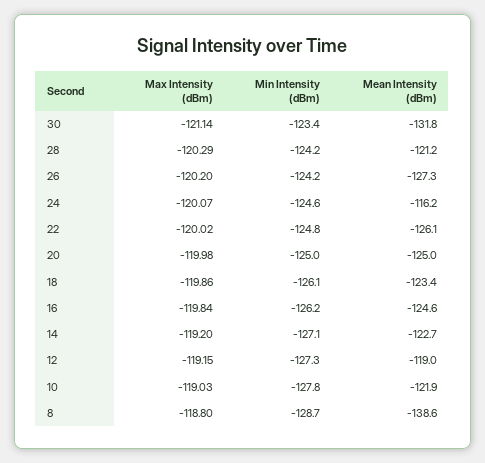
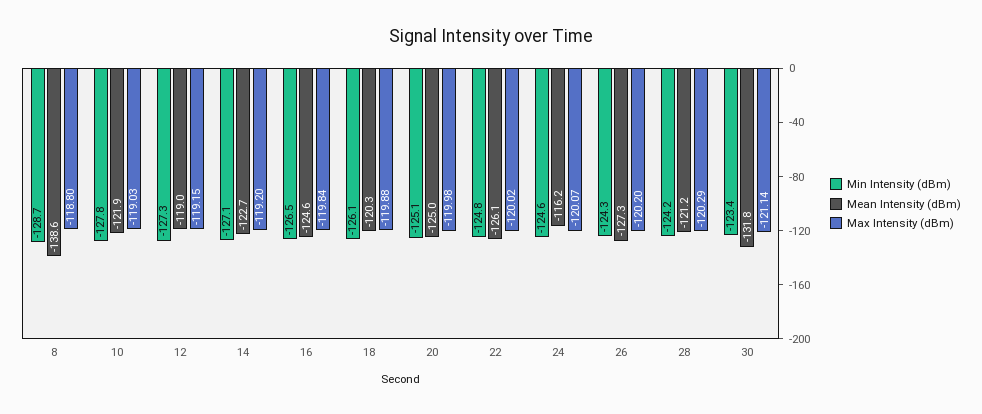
  {
    "Max Intensity (dBm)": {
      "30": -121.14,
      "28": -120.29,
      "26": -120.2,
      "24": -120.07,
      "22": -120.02,
      "20": -119.98,
-     "18": -119.86,
+     "18": -119.88,
      "16": -119.84,
      "14": -119.2,
      "12": -119.15,
      "10": -119.03,
      "8": -118.8
    },
    "Min Intensity (dBm)": {
      "30": -123.4,
      "28": -124.2,
-     "26": -124.2,
+     "26": -124.3,
      "24": -124.6,
      "22": -124.8,
-     "20": -125,
+     "20": -125.1,
      "18": -126.1,
-     "16": -126.2,
+     "16": -126.5,
      "14": -127.1,
      "12": -127.3,
      "10": -127.8,
      "8": -128.7
    },
    "Mean Intensity (dBm)": {
      "30": -131.8,
      "28": -121.2,
      "26": -127.3,
      "24": -116.2,
      "22": -126.1,
      "20": -125,
-     "18": -123.4,
+     "18": -120.3,
      "16": -124.6,
      "14": -122.7,
      "12": -119,
      "10": -121.9,
      "8": -138.6
    }
  }

